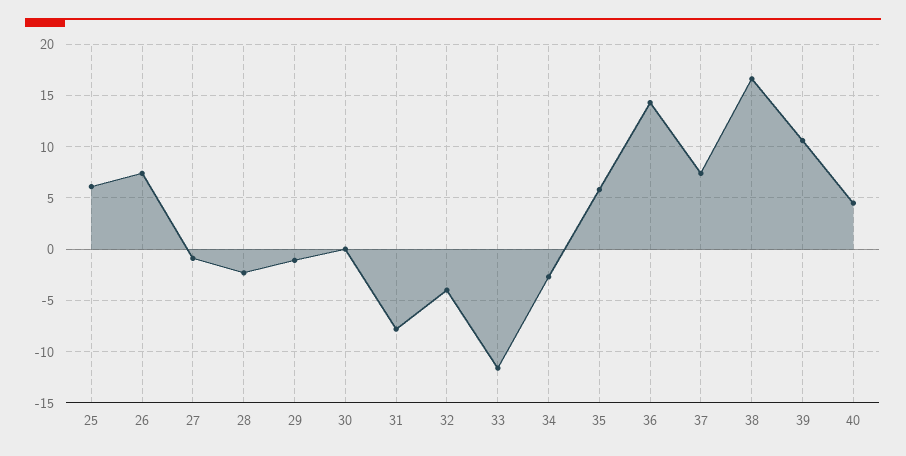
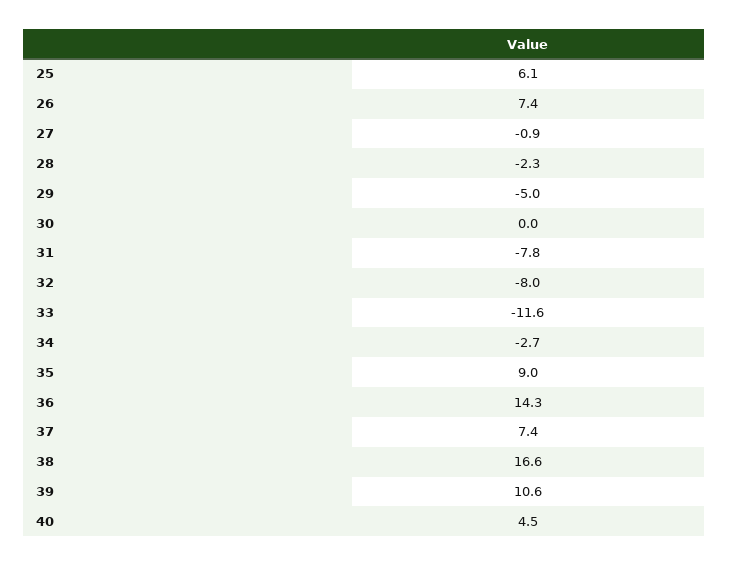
  {
    "25": 6.1,
    "26": 7.4,
    "27": -0.9,
    "28": -2.3,
-   "29": -1,
+   "29": -5,
    "30": 0,
    "31": -7.8,
-   "32": -4,
+   "32": -8,
    "33": -11.6,
    "34": -2.7,
-   "35": 6,
+   "35": 9,
    "36": 14.3,
    "37": 7.4,
    "38": 16.6,
    "39": 10.6,
    "40": 4.5
  }

